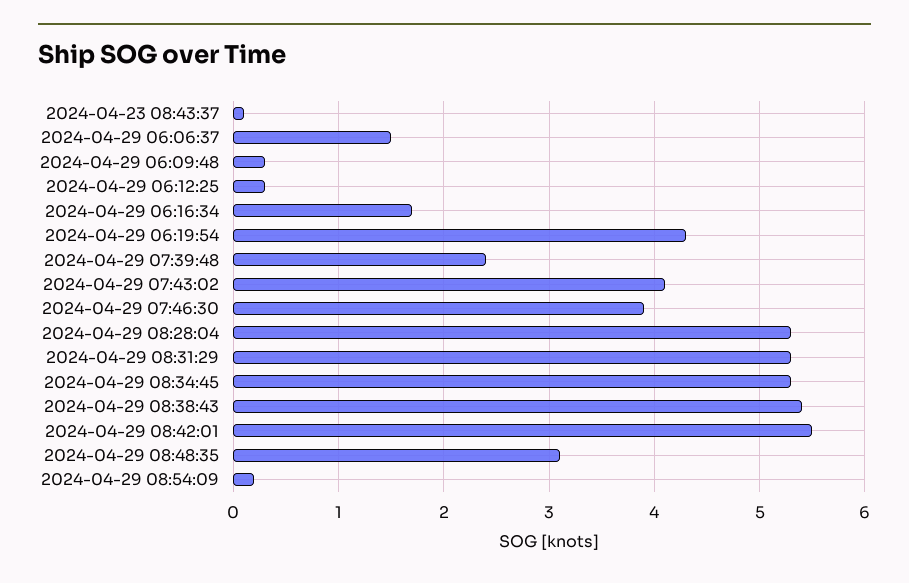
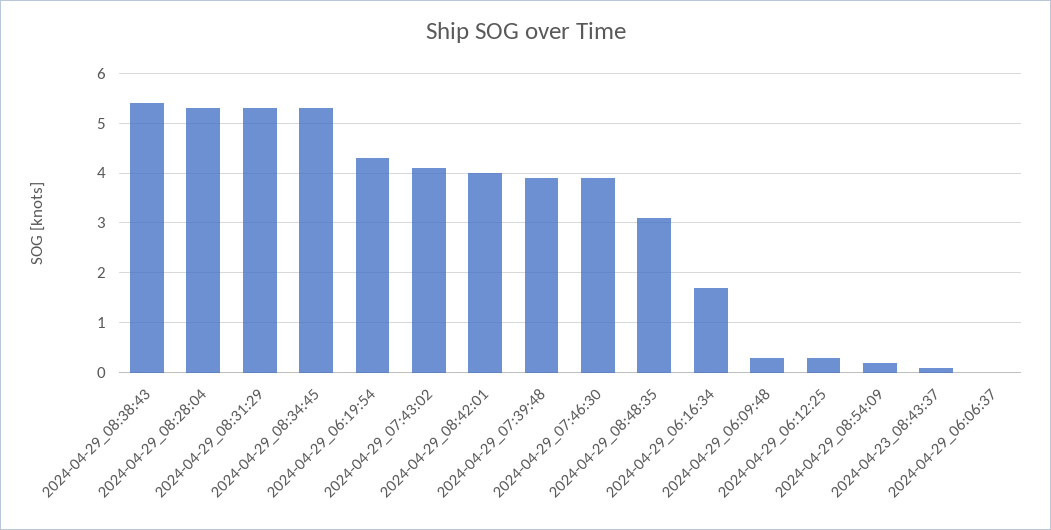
  {
    "2024-04-23 08:43:37": 0.1,
-   "2024-04-29 06:06:37": 1.5,
+   "2024-04-29 06:06:37": 0,
    "2024-04-29 06:09:48": 0.3,
    "2024-04-29 06:12:25": 0.3,
    "2024-04-29 06:16:34": 1.7,
    "2024-04-29 06:19:54": 4.3,
-   "2024-04-29 07:39:48": 2.4,
+   "2024-04-29 07:39:48": 4,
    "2024-04-29 07:43:02": 4.1,
    "2024-04-29 07:46:30": 3.9,
    "2024-04-29 08:28:04": 5.3,
    "2024-04-29 08:31:29": 5.3,
    "2024-04-29 08:34:45": 5.3,
    "2024-04-29 08:38:43": 5.4,
-   "2024-04-29 08:42:01": 5.5,
+   "2024-04-29 08:42:01": 4,
    "2024-04-29 08:48:35": 3.1,
    "2024-04-29 08:54:09": 0.2
  }

